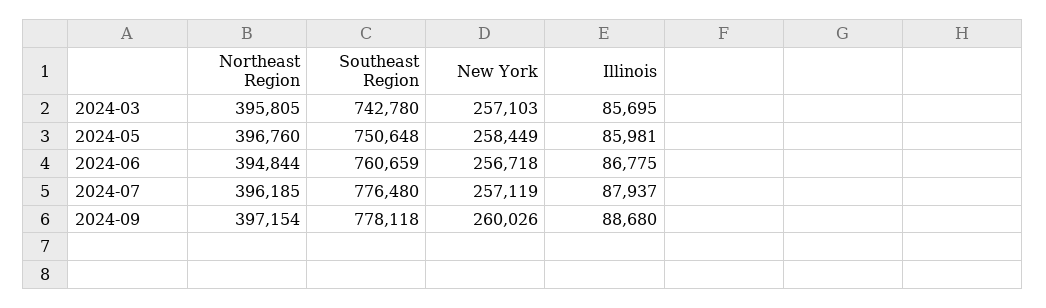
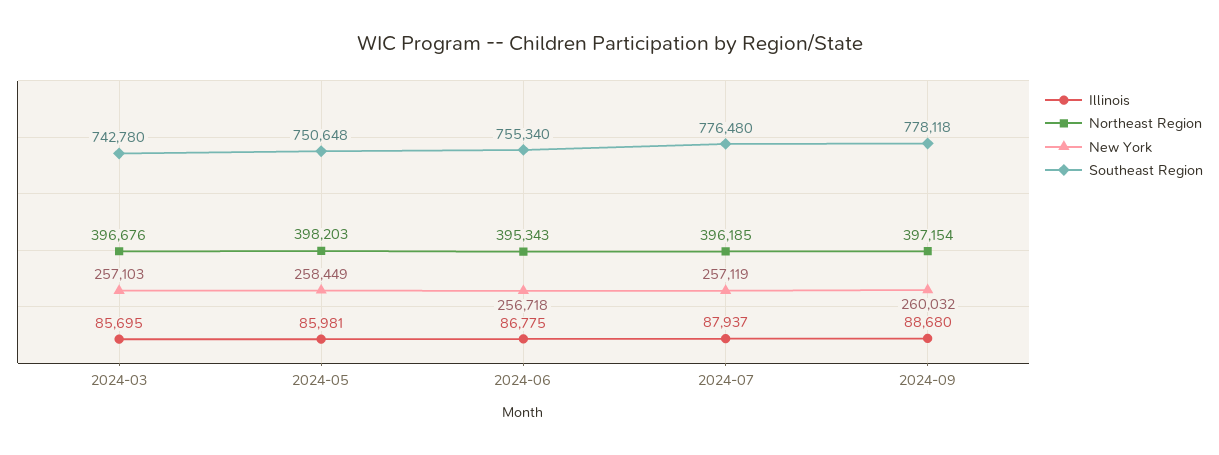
  {
    "Northeast Region": {
-     "2024-03": 395805,
+     "2024-03": 396676,
-     "2024-05": 396760,
+     "2024-05": 398203,
-     "2024-06": 394844,
+     "2024-06": 395343,
      "2024-07": 396185,
      "2024-09": 397154
    },
    "Southeast Region": {
      "2024-03": 742780,
      "2024-05": 750648,
-     "2024-06": 760659,
+     "2024-06": 755340,
      "2024-07": 776480,
      "2024-09": 778118
    },
    "New York": {
      "2024-03": 257103,
      "2024-05": 258449,
      "2024-06": 256718,
      "2024-07": 257119,
-     "2024-09": 260026
+     "2024-09": 260032
    },
    "Illinois": {
      "2024-03": 85695,
      "2024-05": 85981,
      "2024-06": 86775,
      "2024-07": 87937,
      "2024-09": 88680
    }
  }

